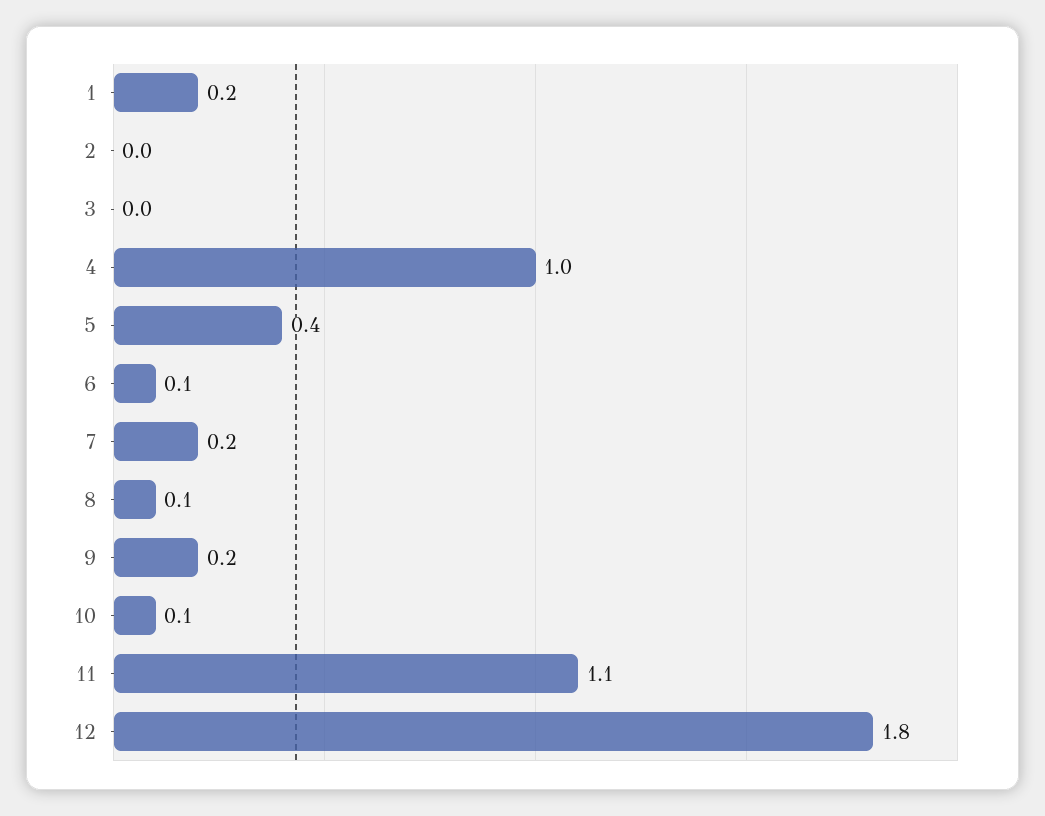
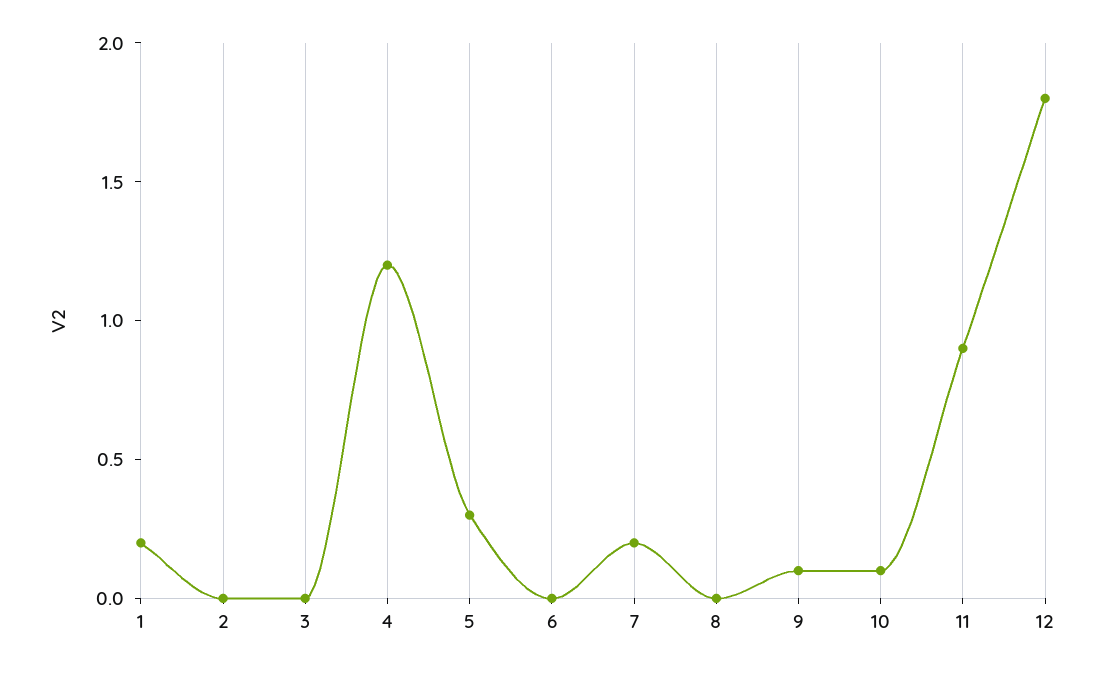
  {
    "1": 0.2,
    "2": 0,
    "3": 0,
-   "4": 1,
+   "4": 1.2,
-   "5": 0.4,
+   "5": 0.3,
-   "6": 0.1,
+   "6": 0,
    "7": 0.2,
-   "8": 0.1,
+   "8": 0,
-   "9": 0.2,
+   "9": 0.1,
    "10": 0.1,
-   "11": 1.1,
+   "11": 0.9,
    "12": 1.8
  }

